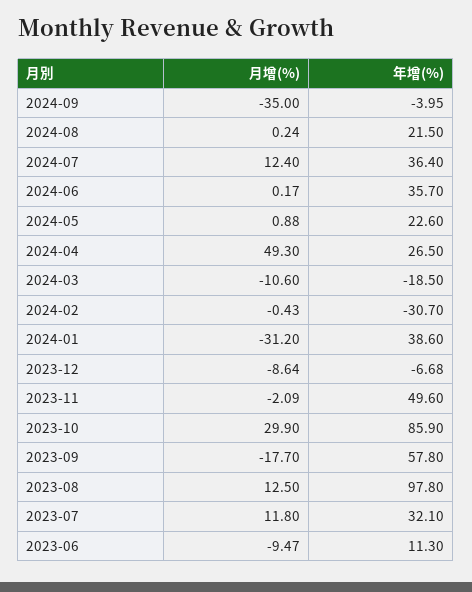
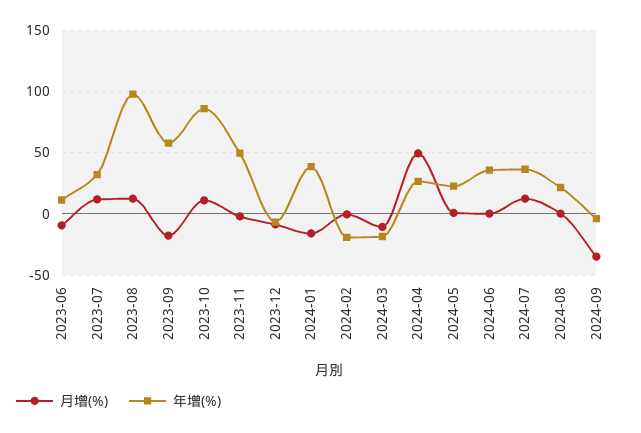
  {
    "月增(%)": {
      "2024-09": -35,
      "2024-08": 0.24,
      "2024-07": 12.4,
      "2024-06": 0.17,
      "2024-05": 0.88,
      "2024-04": 49.3,
      "2024-03": -10.6,
      "2024-02": -0.43,
-     "2024-01": -31.2,
+     "2024-01": -15,
      "2023-12": -8.64,
      "2023-11": -2.09,
-     "2023-10": 29.9,
+     "2023-10": 10,
      "2023-09": -17.7,
      "2023-08": 12.5,
      "2023-07": 11.8,
      "2023-06": -9.47
    },
    "年增(%)": {
      "2024-09": -3.95,
      "2024-08": 21.5,
      "2024-07": 36.4,
      "2024-06": 35.7,
      "2024-05": 22.6,
      "2024-04": 26.5,
      "2024-03": -18.5,
-     "2024-02": -30.7,
+     "2024-02": -20,
      "2024-01": 38.6,
      "2023-12": -6.68,
      "2023-11": 49.6,
      "2023-10": 85.9,
      "2023-09": 57.8,
      "2023-08": 97.8,
      "2023-07": 32.1,
      "2023-06": 11.3
    }
  }

